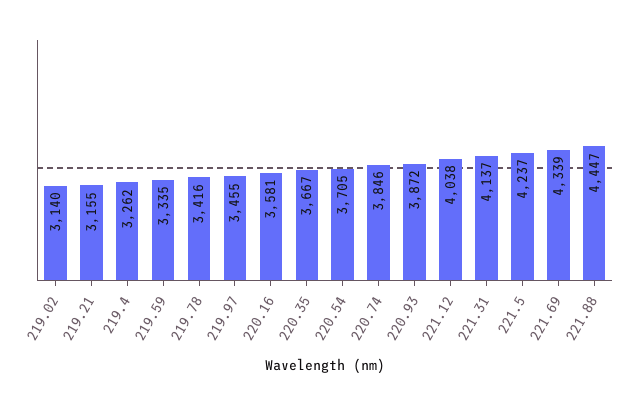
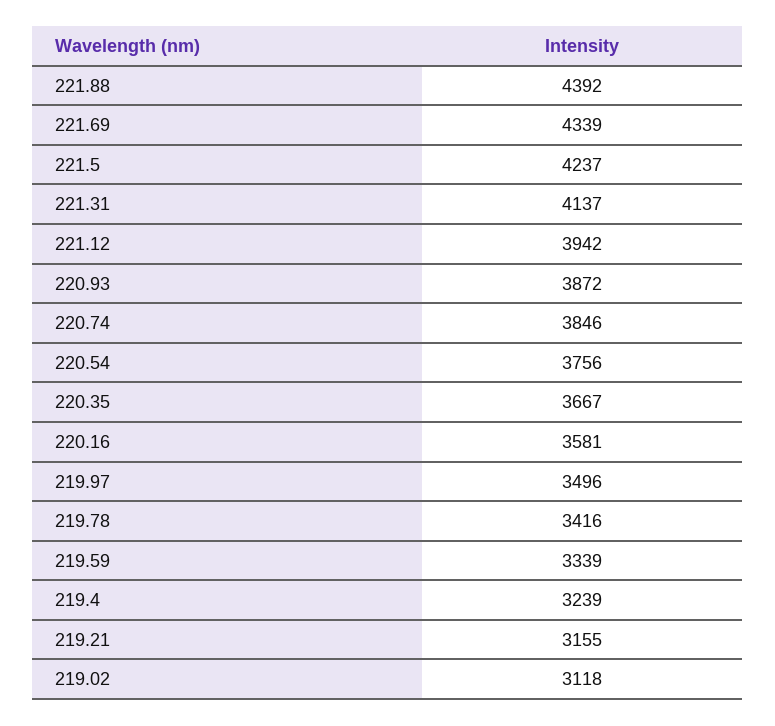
  {
-   "219.02": 3140,
+   "219.02": 3118,
    "219.21": 3155,
-   "219.4": 3262,
+   "219.4": 3239,
-   "219.59": 3335,
+   "219.59": 3339,
    "219.78": 3416,
-   "219.97": 3455,
+   "219.97": 3496,
    "220.16": 3581,
    "220.35": 3667,
-   "220.54": 3705,
+   "220.54": 3756,
    "220.74": 3846,
    "220.93": 3872,
-   "221.12": 4038,
+   "221.12": 3942,
    "221.31": 4137,
    "221.5": 4237,
    "221.69": 4339,
-   "221.88": 4447
+   "221.88": 4392
  }

